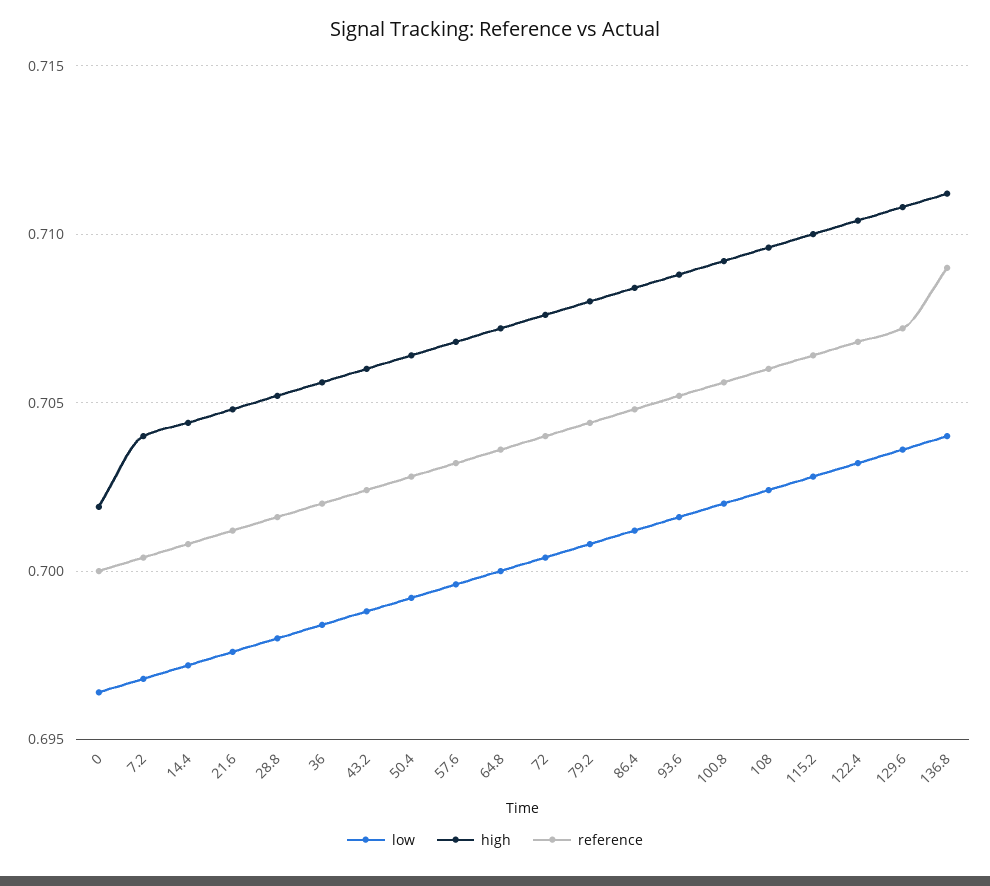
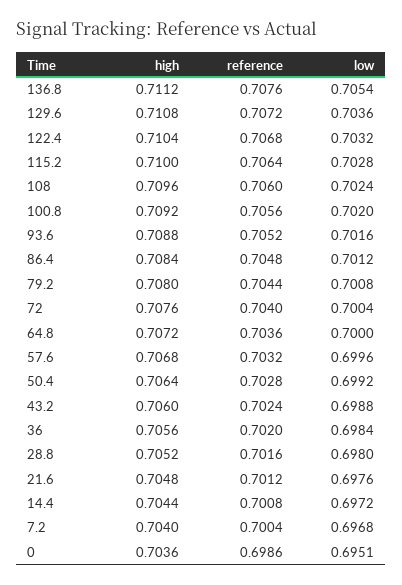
  {
    "low": {
-     "0": 0.6965,
+     "0": 0.6951,
      "7.2": 0.6968,
      "14.4": 0.6972,
      "21.6": 0.6976,
      "28.8": 0.698,
      "36": 0.6984,
      "43.2": 0.6988,
      "50.4": 0.6992,
      "57.6": 0.6996,
      "64.8": 0.7,
      "72": 0.7004,
      "79.2": 0.7008,
      "86.4": 0.7012,
      "93.6": 0.7016,
      "100.8": 0.702,
      "108": 0.7024,
      "115.2": 0.7028,
      "122.4": 0.7032,
      "129.6": 0.7036,
-     "136.8": 0.704
+     "136.8": 0.7054
    },
    "high": {
-     "0": 0.702,
+     "0": 0.7036,
      "7.2": 0.704,
      "14.4": 0.7044,
      "21.6": 0.7048,
      "28.8": 0.7052,
      "36": 0.7056,
      "43.2": 0.706,
      "50.4": 0.7064,
      "57.6": 0.7068,
      "64.8": 0.7072,
      "72": 0.7076,
      "79.2": 0.708,
      "86.4": 0.7084,
      "93.6": 0.7088,
      "100.8": 0.7092,
      "108": 0.7096,
      "115.2": 0.71,
      "122.4": 0.7104,
      "129.6": 0.7108,
      "136.8": 0.7112
    },
    "reference": {
-     "0": 0.7,
+     "0": 0.6986,
      "7.2": 0.7004,
      "14.4": 0.7008,
      "21.6": 0.7012,
      "28.8": 0.7016,
      "36": 0.702,
      "43.2": 0.7024,
      "50.4": 0.7028,
      "57.6": 0.7032,
      "64.8": 0.7036,
      "72": 0.704,
      "79.2": 0.7044,
      "86.4": 0.7048,
      "93.6": 0.7052,
      "100.8": 0.7056,
      "108": 0.706,
      "115.2": 0.7064,
      "122.4": 0.7068,
      "129.6": 0.7072,
-     "136.8": 0.709
+     "136.8": 0.7076
    }
  }

